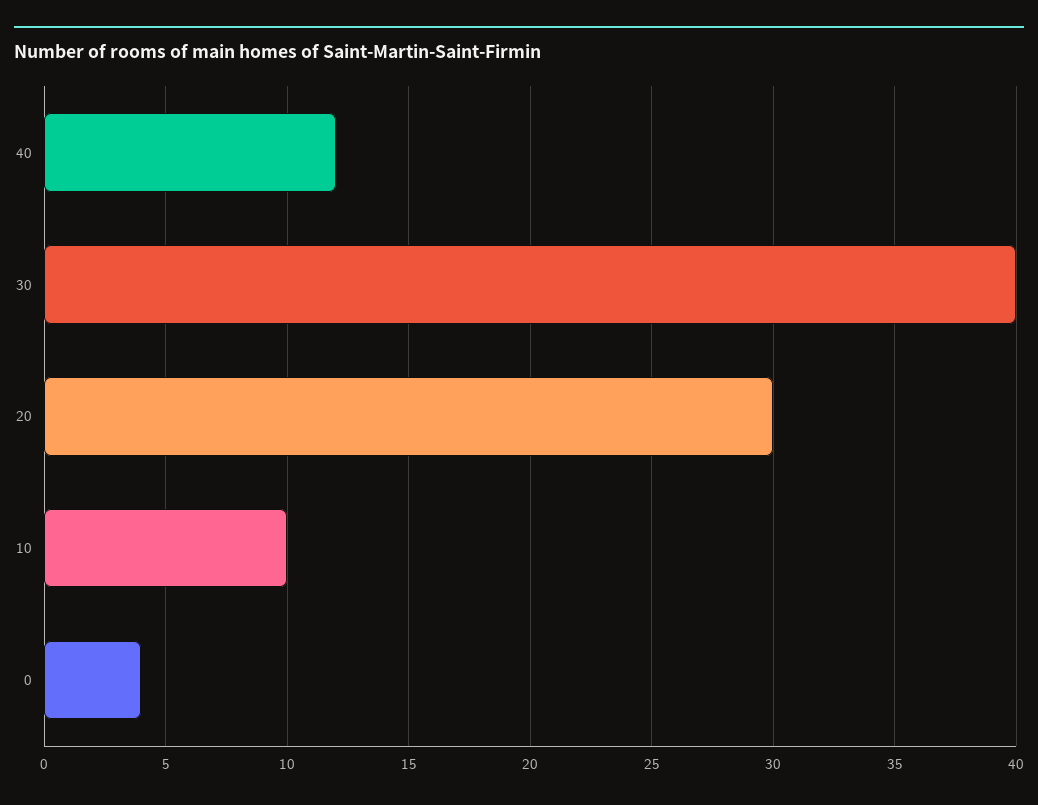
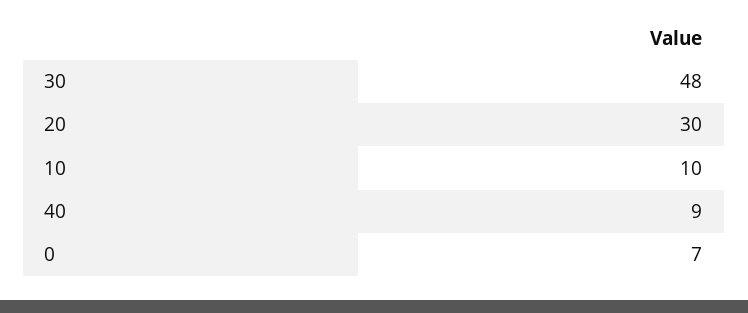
  {
-   "40": 12,
+   "40": 9,
-   "30": 40,
+   "30": 48,
    "20": 30,
    "10": 10,
-   "0": 4
+   "0": 7
  }

